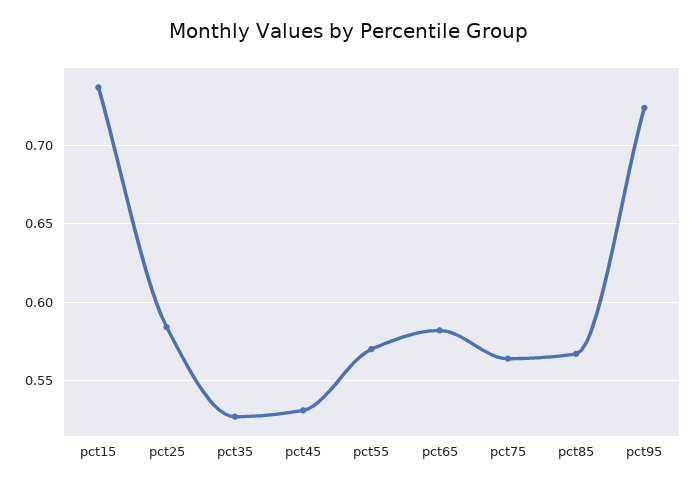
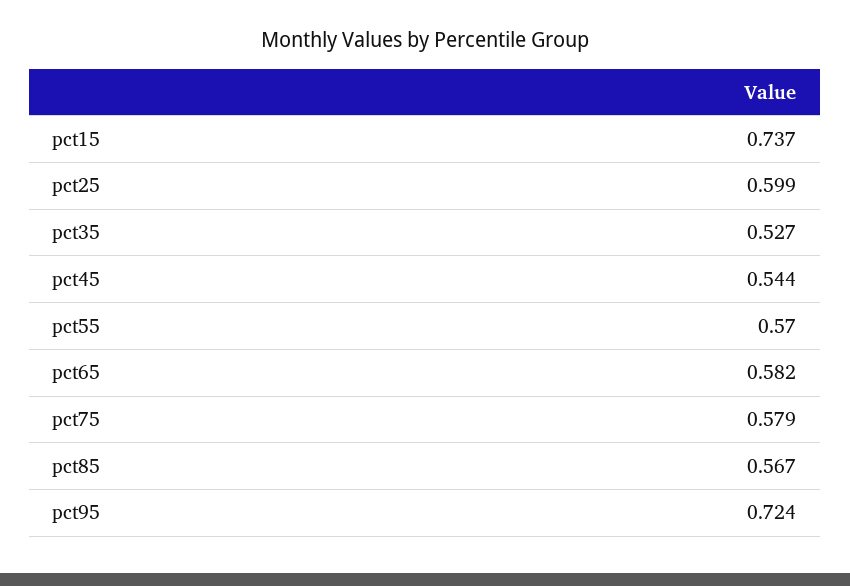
  {
    "pct15": 0.737,
-   "pct25": 0.585,
+   "pct25": 0.599,
    "pct35": 0.527,
-   "pct45": 0.53,
+   "pct45": 0.544,
    "pct55": 0.57,
    "pct65": 0.582,
-   "pct75": 0.565,
+   "pct75": 0.579,
    "pct85": 0.567,
    "pct95": 0.724
  }

